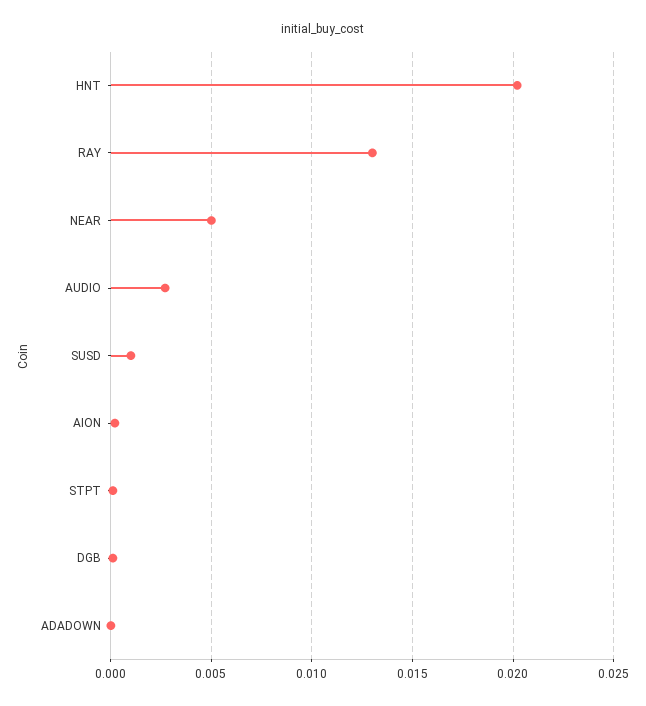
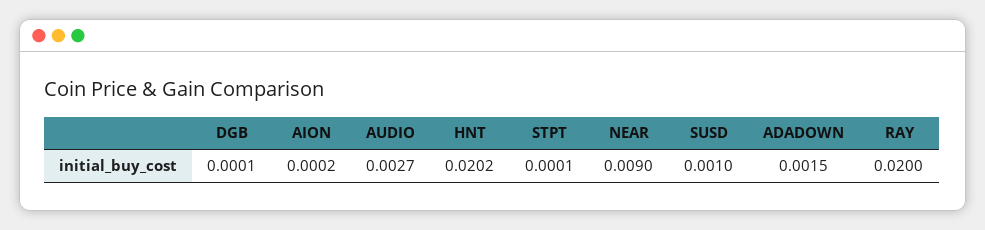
  {
    "HNT": 0.0202,
-   "RAY": 0.013,
+   "RAY": 0.02,
-   "NEAR": 0.005,
+   "NEAR": 0.009,
    "AUDIO": 0.0027,
    "SUSD": 0.001,
    "AION": 0.0002,
    "STPT": 0.0001,
    "DGB": 0.0001,
-   "ADADOWN": 0
+   "ADADOWN": 0.0015
  }

